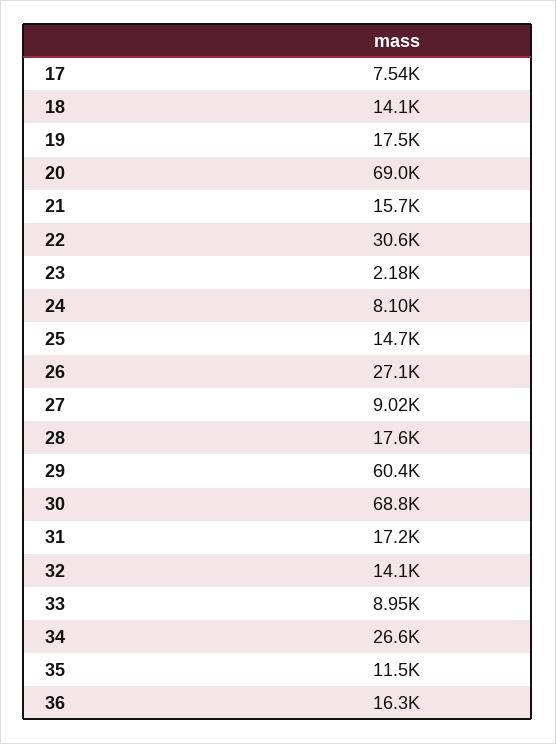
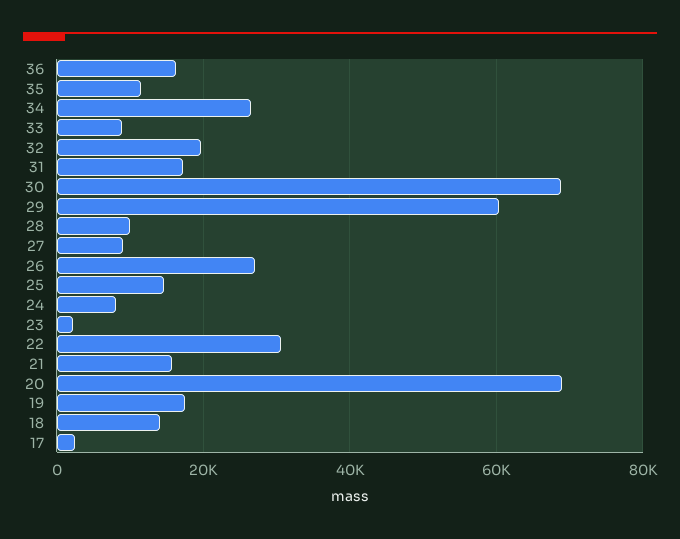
  {
-   "17": 7540,
+   "17": 2000,
    "18": 14100,
    "19": 17500,
    "20": 69000,
    "21": 15700,
    "22": 30600,
    "23": 2180,
    "24": 8100,
    "25": 14700,
    "26": 27100,
    "27": 9020,
-   "28": 17600,
+   "28": 10000,
    "29": 60400,
    "30": 68800,
    "31": 17200,
-   "32": 14100,
+   "32": 20000,
    "33": 8950,
    "34": 26600,
    "35": 11500,
    "36": 16300
  }

